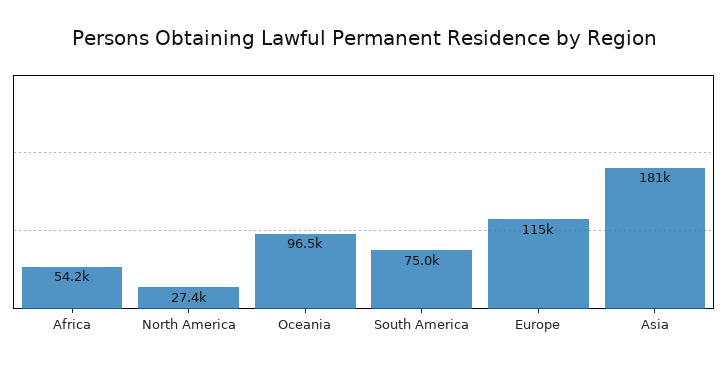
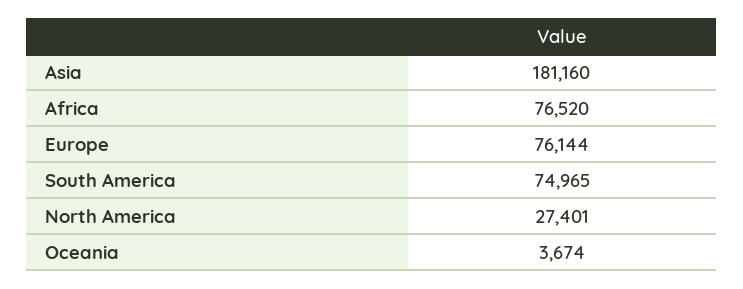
  {
-   "Africa": 54200,
+   "Africa": 76520,
    "North America": 27401,
-   "Oceania": 96500,
+   "Oceania": 3674,
    "South America": 74965,
-   "Europe": 115000,
+   "Europe": 76144,
    "Asia": 181160
  }

